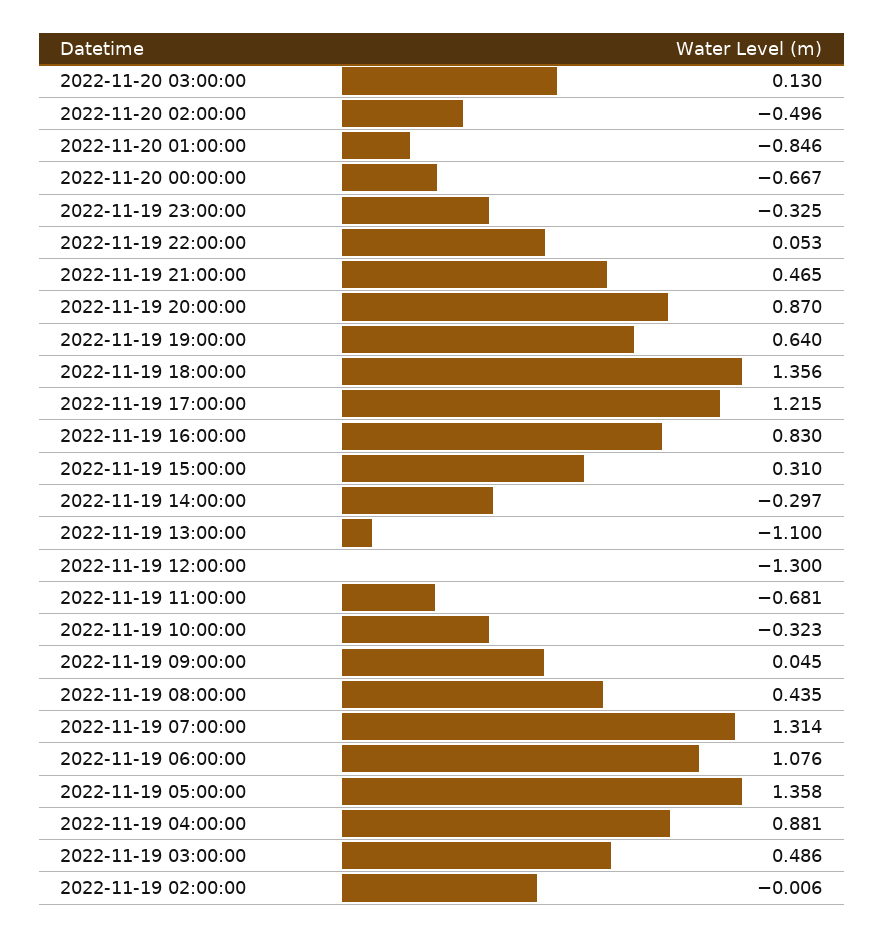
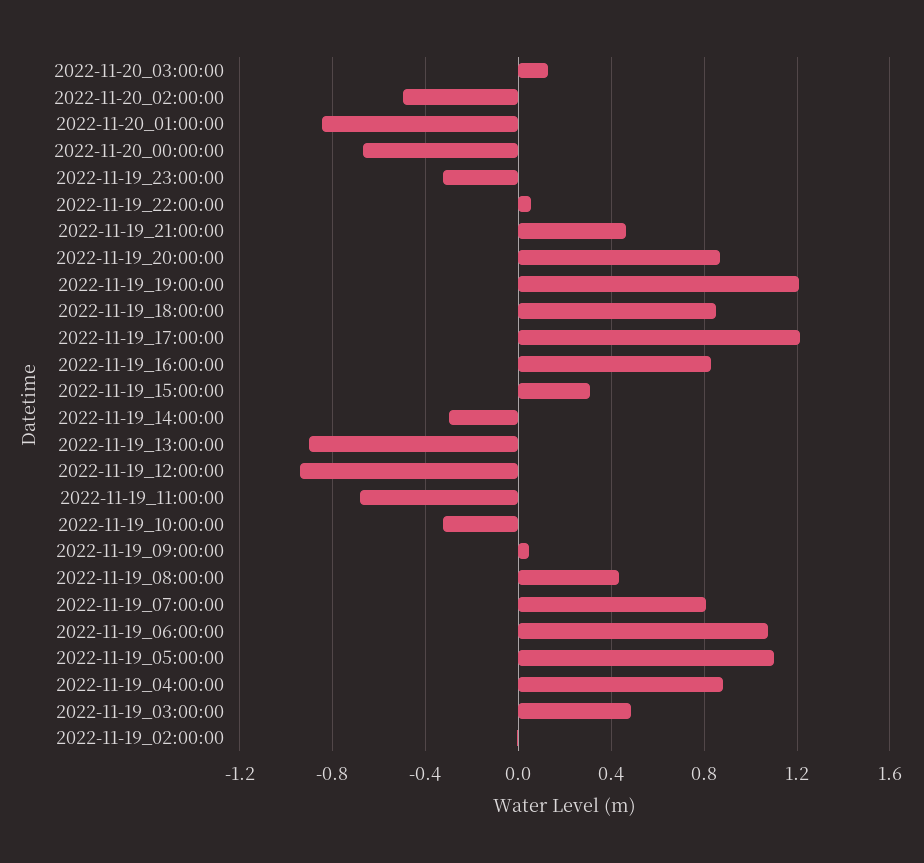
  {
    "2022-11-20 03:00:00": 0.13,
    "2022-11-20 02:00:00": -0.496,
    "2022-11-20 01:00:00": -0.846,
    "2022-11-20 00:00:00": -0.667,
    "2022-11-19 23:00:00": -0.325,
    "2022-11-19 22:00:00": 0.053,
    "2022-11-19 21:00:00": 0.465,
    "2022-11-19 20:00:00": 0.87,
-   "2022-11-19 19:00:00": 0.64,
+   "2022-11-19 19:00:00": 1.2,
-   "2022-11-19 18:00:00": 1.356,
+   "2022-11-19 18:00:00": 0.85,
    "2022-11-19 17:00:00": 1.215,
    "2022-11-19 16:00:00": 0.83,
    "2022-11-19 15:00:00": 0.31,
    "2022-11-19 14:00:00": -0.297,
-   "2022-11-19 13:00:00": -1.1,
+   "2022-11-19 13:00:00": -0.9,
-   "2022-11-19 12:00:00": -1.3,
+   "2022-11-19 12:00:00": -0.95,
    "2022-11-19 11:00:00": -0.681,
    "2022-11-19 10:00:00": -0.323,
    "2022-11-19 09:00:00": 0.045,
    "2022-11-19 08:00:00": 0.435,
-   "2022-11-19 07:00:00": 1.314,
+   "2022-11-19 07:00:00": 0.8,
    "2022-11-19 06:00:00": 1.076,
-   "2022-11-19 05:00:00": 1.358,
+   "2022-11-19 05:00:00": 1.1,
    "2022-11-19 04:00:00": 0.881,
    "2022-11-19 03:00:00": 0.486,
    "2022-11-19 02:00:00": -0.006
  }

